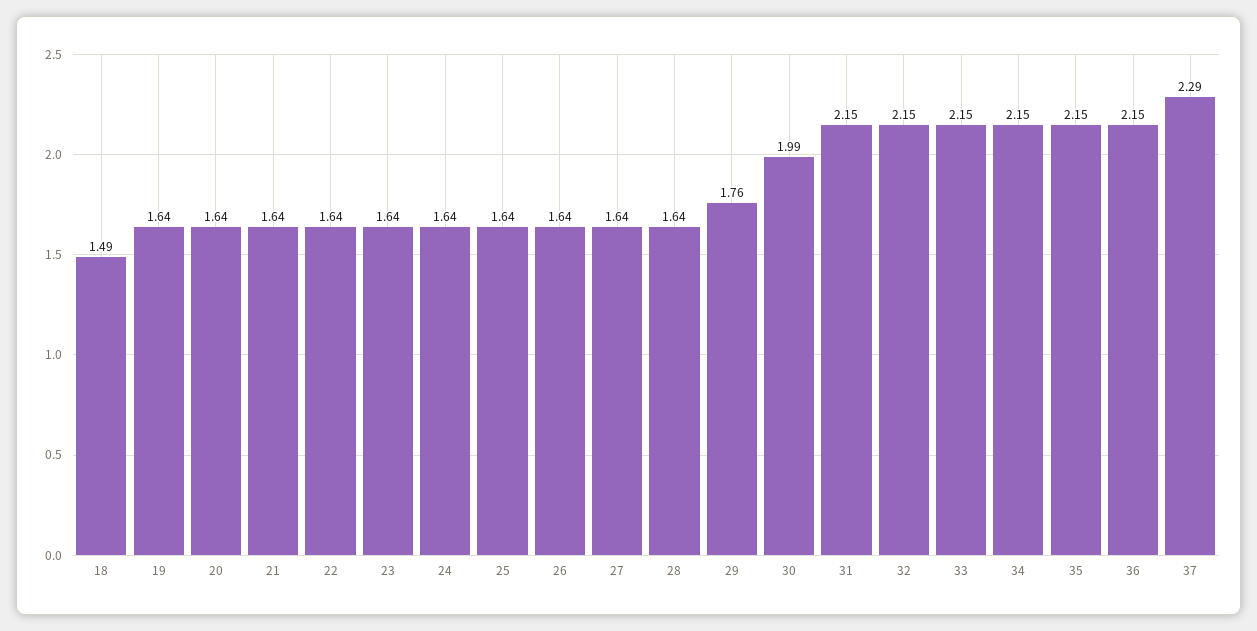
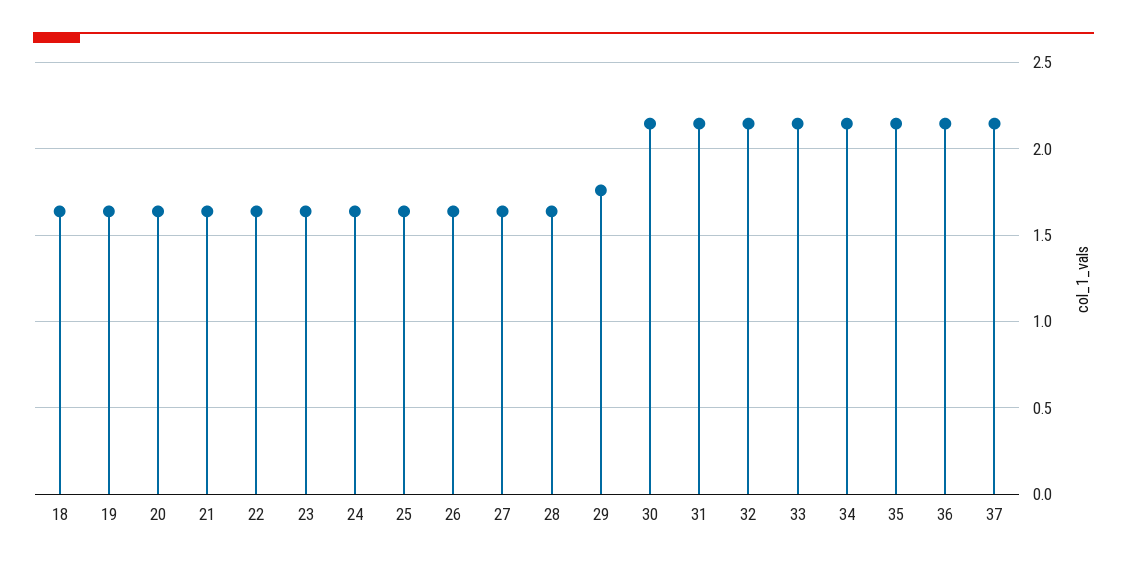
  {
-   "18": 1.49,
+   "18": 1.65,
    "19": 1.64,
    "20": 1.64,
    "21": 1.64,
    "22": 1.64,
    "23": 1.64,
    "24": 1.64,
    "25": 1.64,
    "26": 1.64,
    "27": 1.64,
    "28": 1.64,
    "29": 1.76,
-   "30": 1.99,
+   "30": 2.15,
    "31": 2.15,
    "32": 2.15,
    "33": 2.15,
    "34": 2.15,
    "35": 2.15,
    "36": 2.15,
-   "37": 2.29
+   "37": 2.15
  }

